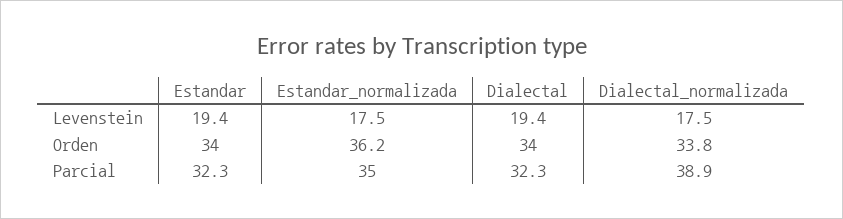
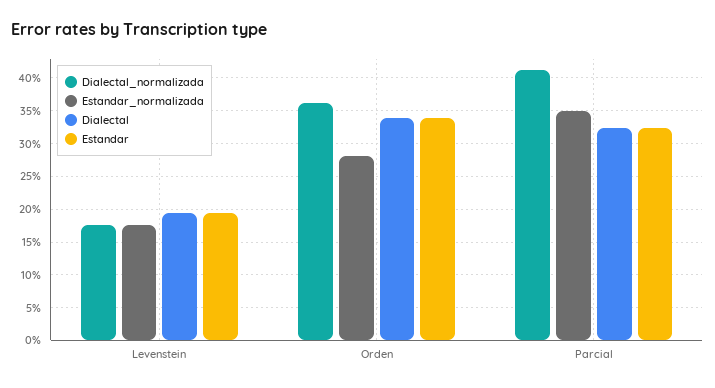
  {
    "Estandar": {
      "Levenstein": 19.4,
      "Orden": 34,
      "Parcial": 32.3
    },
    "Estandar_normalizada": {
      "Levenstein": 17.5,
-     "Orden": 36.2,
+     "Orden": 28,
      "Parcial": 35
    },
    "Dialectal": {
      "Levenstein": 19.4,
      "Orden": 34,
      "Parcial": 32.3
    },
    "Dialectal_normalizada": {
      "Levenstein": 17.5,
-     "Orden": 33.8,
+     "Orden": 36,
-     "Parcial": 38.9
+     "Parcial": 41
    }
  }

